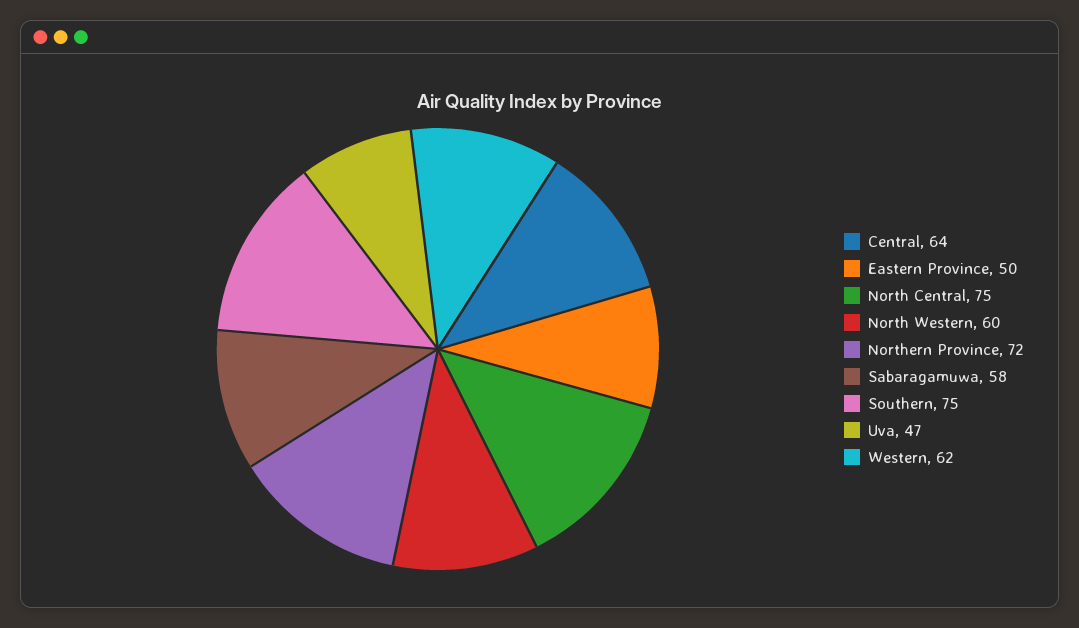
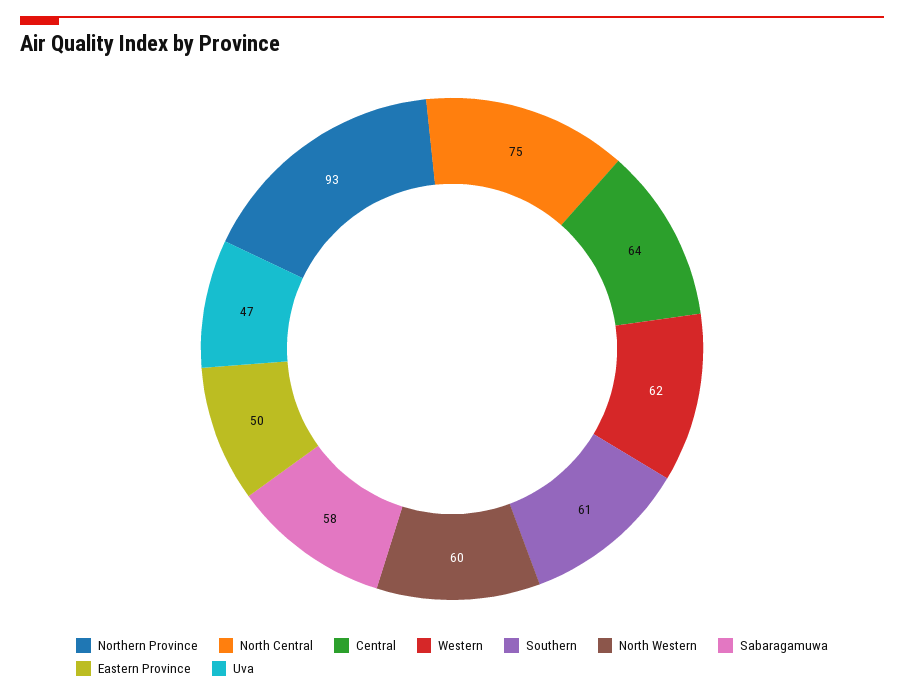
  {
    "Central": 64,
    "Eastern Province": 50,
    "North Central": 75,
    "North Western": 60,
-   "Northern Province": 72,
+   "Northern Province": 93,
    "Sabaragamuwa": 58,
-   "Southern": 75,
+   "Southern": 61,
    "Uva": 47,
    "Western": 62
  }

